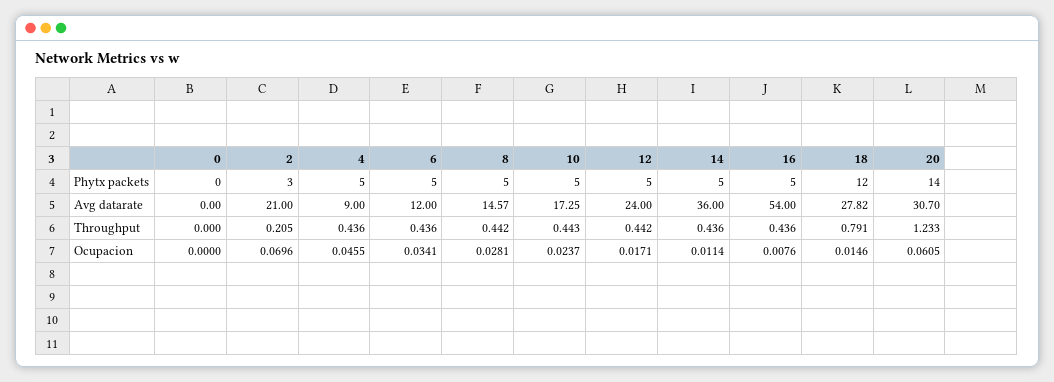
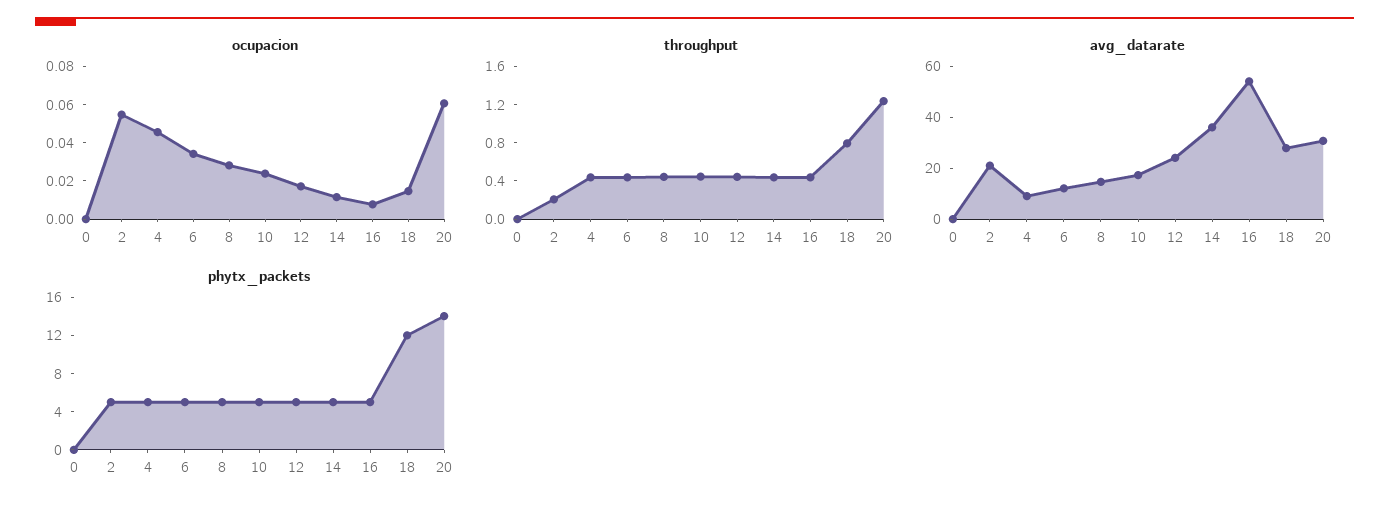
  {
    "Phytx packets": {
      "0": 0,
-     "2": 3,
+     "2": 5,
      "4": 5,
      "6": 5,
      "8": 5,
      "10": 5,
      "12": 5,
      "14": 5,
      "16": 5,
      "18": 12,
      "20": 14
    },
    "Avg datarate": {
      "0": 0,
      "2": 21,
      "4": 9,
      "6": 12,
      "8": 14.57,
      "10": 17.25,
      "12": 24,
      "14": 36,
      "16": 54,
      "18": 27.82,
      "20": 30.7
    },
    "Throughput": {
      "0": 0,
      "2": 0.205,
      "4": 0.436,
      "6": 0.436,
      "8": 0.442,
      "10": 0.443,
      "12": 0.442,
      "14": 0.436,
      "16": 0.436,
      "18": 0.791,
      "20": 1.233
    },
    "Ocupacion": {
      "0": 0,
-     "2": 0.0696,
+     "2": 0.055,
      "4": 0.0455,
      "6": 0.0341,
      "8": 0.0281,
      "10": 0.0237,
      "12": 0.0171,
      "14": 0.0114,
      "16": 0.0076,
      "18": 0.0146,
      "20": 0.0605
    }
  }

